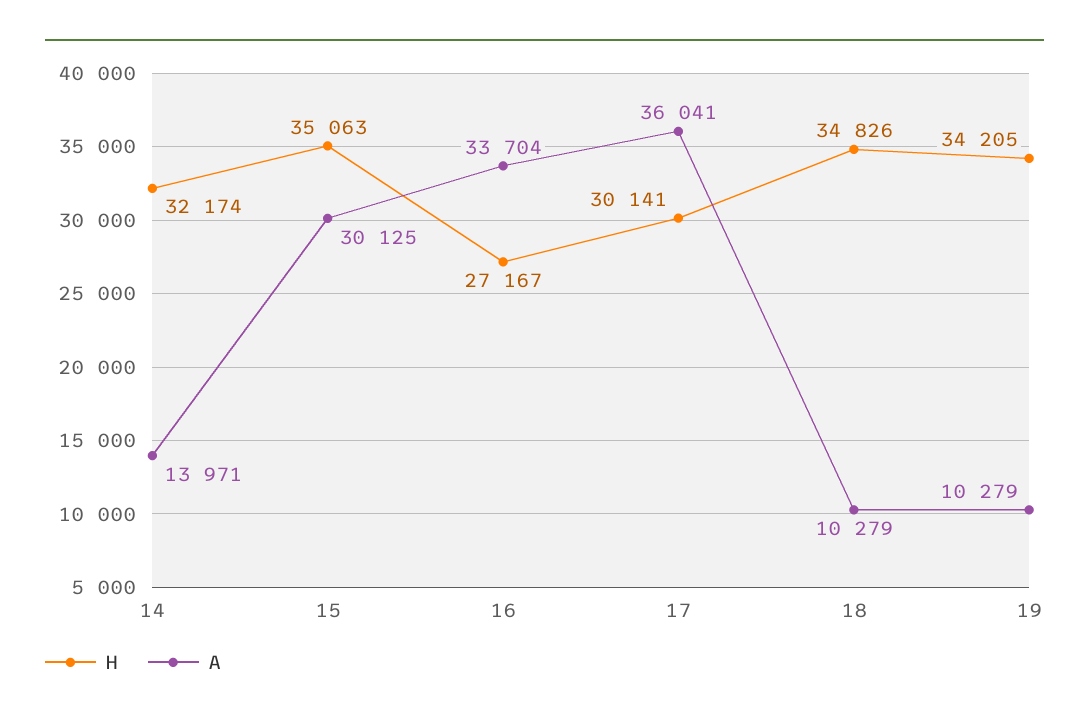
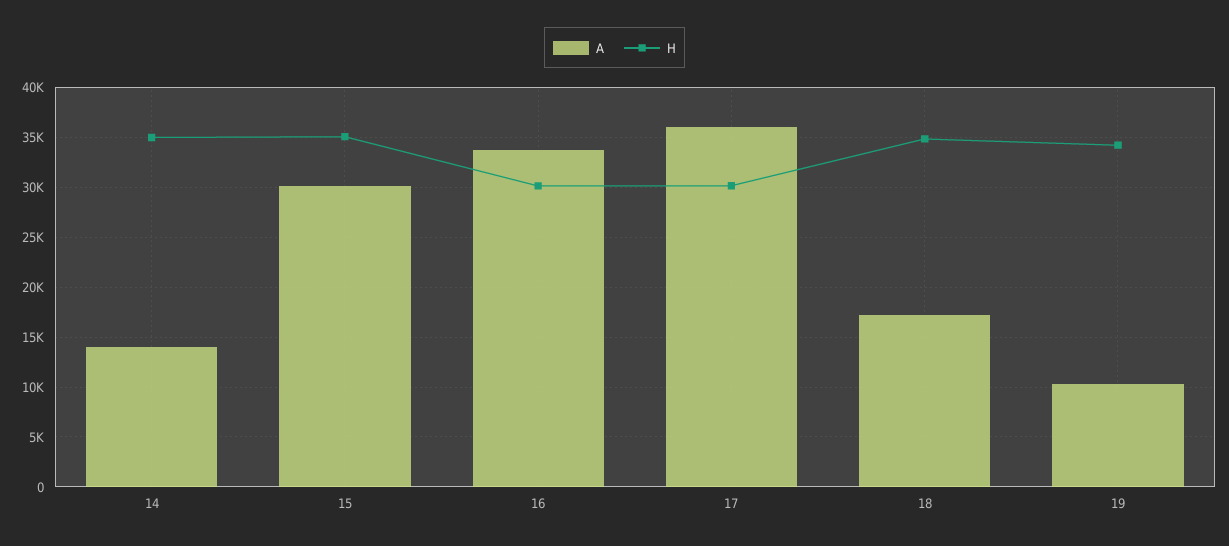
  {
    "H": {
-     "14": 32174,
+     "14": 35000,
      "15": 35063,
-     "16": 27167,
+     "16": 30000,
      "17": 30141,
      "18": 34826,
      "19": 34205
    },
    "A": {
      "14": 13971,
      "15": 30125,
      "16": 33704,
      "17": 36041,
-     "18": 10279,
+     "18": 17000,
      "19": 10279
    }
  }

